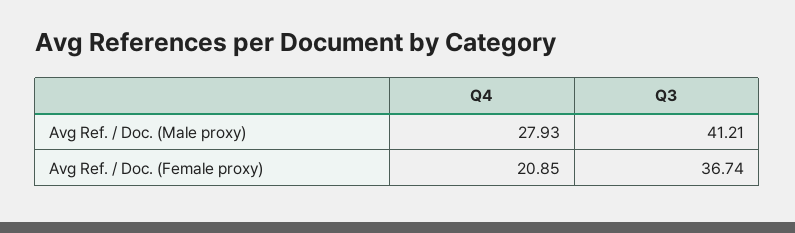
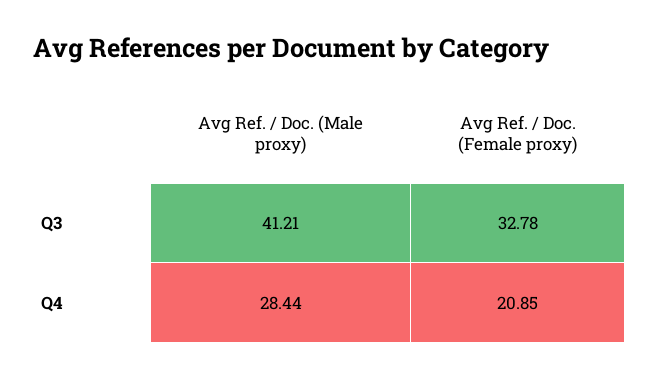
  {
    "Q4": {
-     "Avg Ref. / Doc. (Male proxy)": 27.93,
+     "Avg Ref. / Doc. (Male proxy)": 28.44,
      "Avg Ref. / Doc. (Female proxy)": 20.85
    },
    "Q3": {
      "Avg Ref. / Doc. (Male proxy)": 41.21,
-     "Avg Ref. / Doc. (Female proxy)": 36.74
+     "Avg Ref. / Doc. (Female proxy)": 32.78
    }
  }

